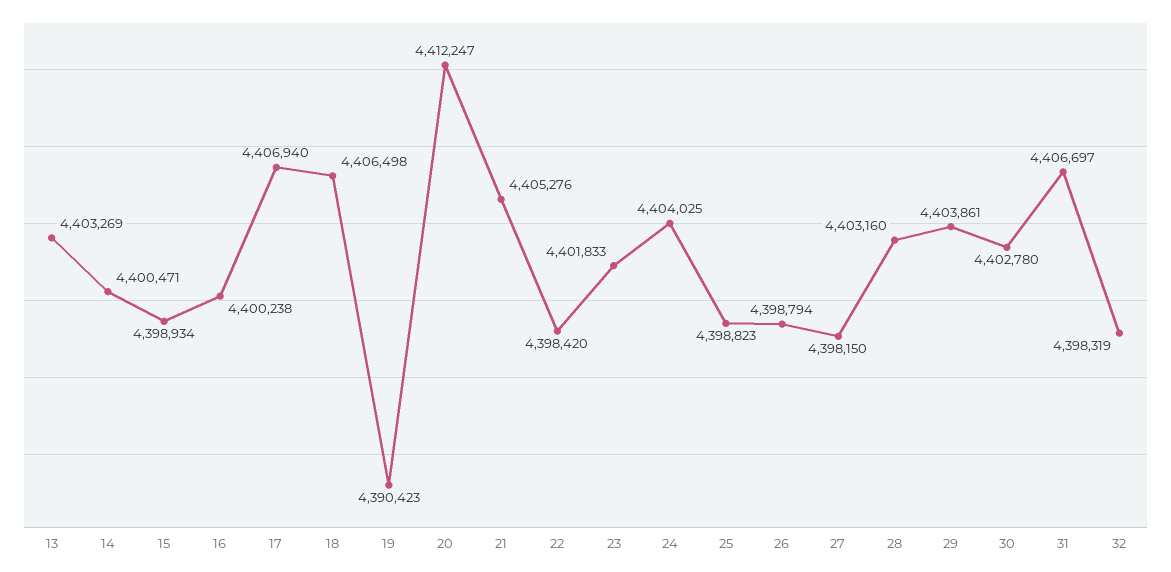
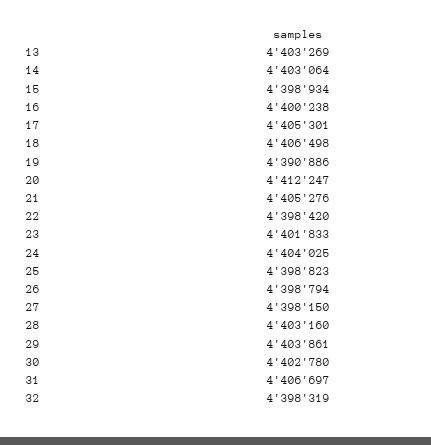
  {
    "13": 4403269,
-   "14": 4400471,
+   "14": 4403064,
    "15": 4398934,
    "16": 4400238,
-   "17": 4406940,
+   "17": 4405301,
    "18": 4406498,
-   "19": 4390423,
+   "19": 4390886,
    "20": 4412247,
    "21": 4405276,
    "22": 4398420,
    "23": 4401833,
    "24": 4404025,
    "25": 4398823,
    "26": 4398794,
    "27": 4398150,
    "28": 4403160,
    "29": 4403861,
    "30": 4402780,
    "31": 4406697,
    "32": 4398319
  }

